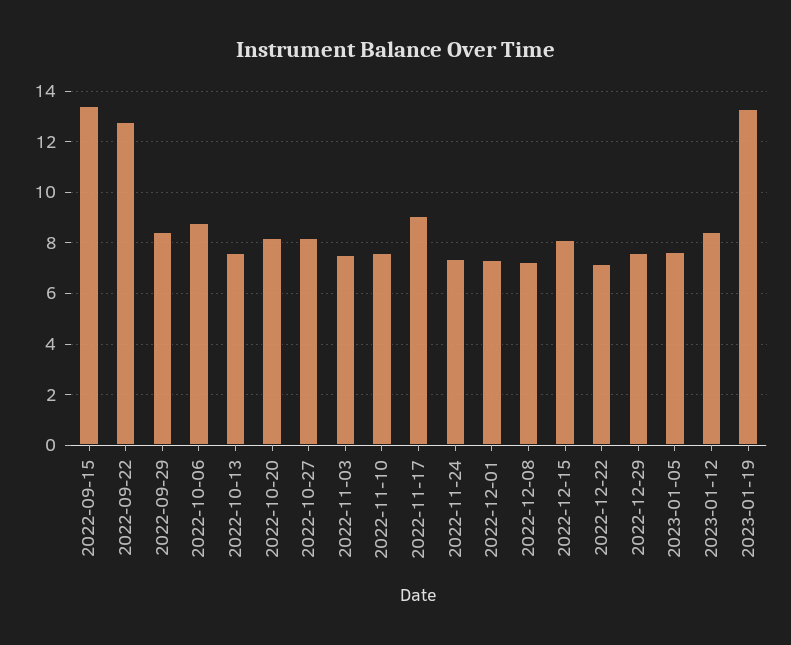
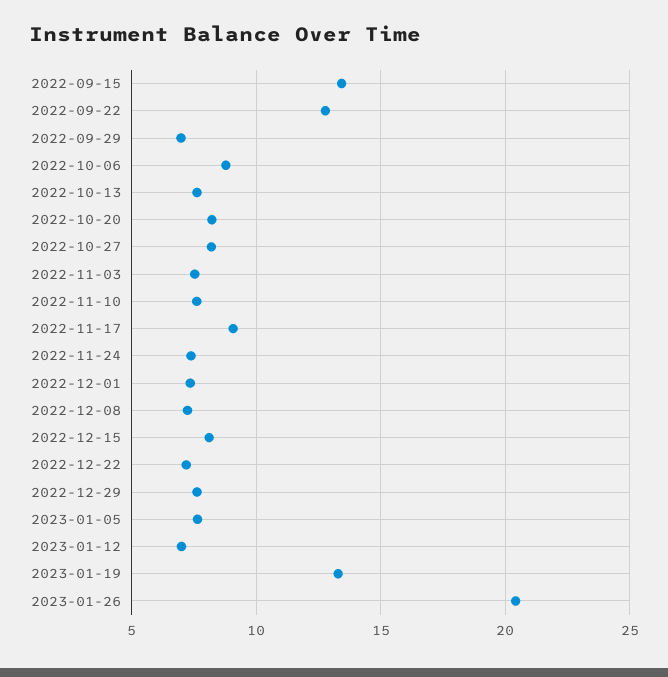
  {
    "2022-09-15": 13.5,
    "2022-09-22": 12.75,
-   "2022-09-29": 8.5,
+   "2022-09-29": 7,
    "2022-10-06": 8.75,
    "2022-10-13": 7.5,
    "2022-10-20": 8.25,
    "2022-10-27": 8.25,
    "2022-11-03": 7.5,
    "2022-11-10": 7.5,
    "2022-11-17": 9,
    "2022-11-24": 7.25,
    "2022-12-01": 7.25,
    "2022-12-08": 7.25,
    "2022-12-15": 8,
    "2022-12-22": 7.25,
    "2022-12-29": 7.5,
    "2023-01-05": 7.75,
-   "2023-01-12": 8.5,
+   "2023-01-12": 7,
-   "2023-01-19": 13.25
+   "2023-01-19": 13.25,
+   "2023-01-26": 20.5
  }

